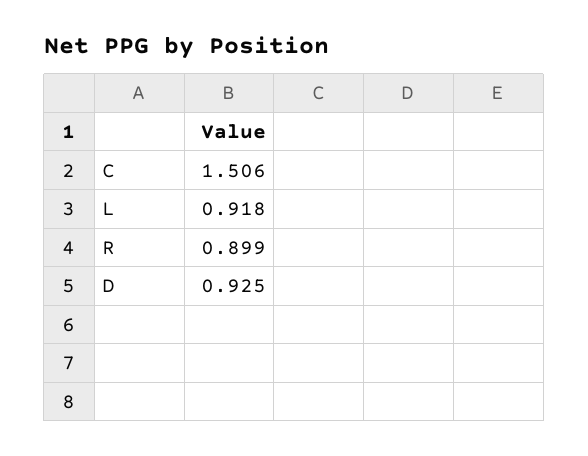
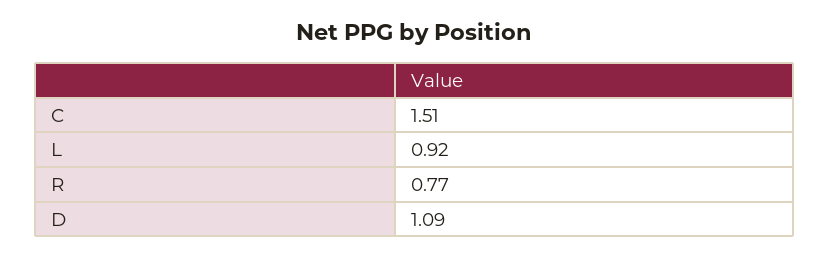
  {
    "C": 1.506,
    "L": 0.918,
-   "R": 0.899,
+   "R": 0.77,
-   "D": 0.925
+   "D": 1.09
  }

